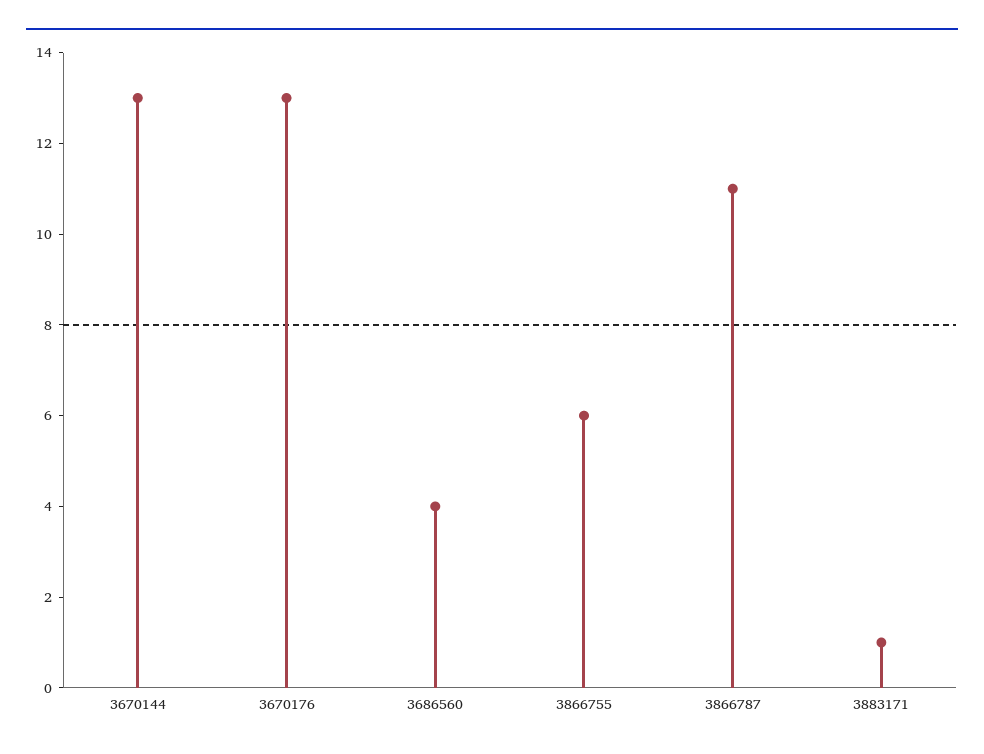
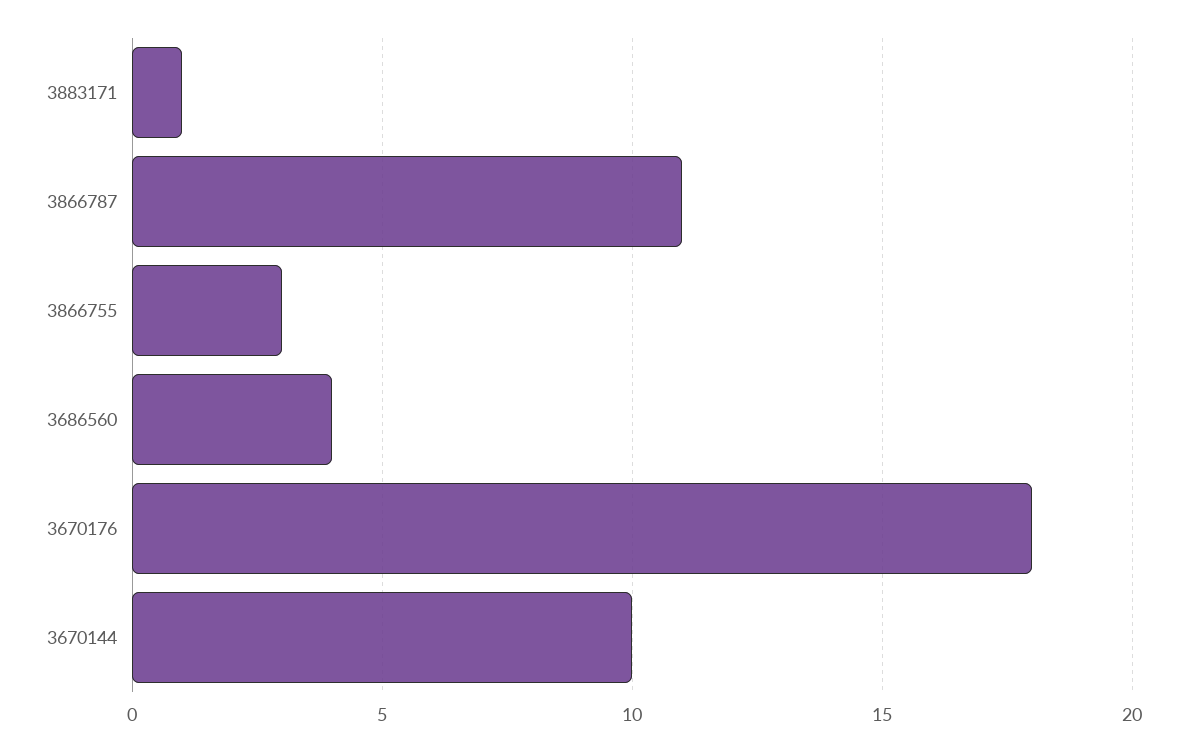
  {
-   "3670144": 13,
+   "3670144": 10,
-   "3670176": 13,
+   "3670176": 18,
    "3686560": 4,
-   "3866755": 6,
+   "3866755": 3,
    "3866787": 11,
    "3883171": 1
  }

